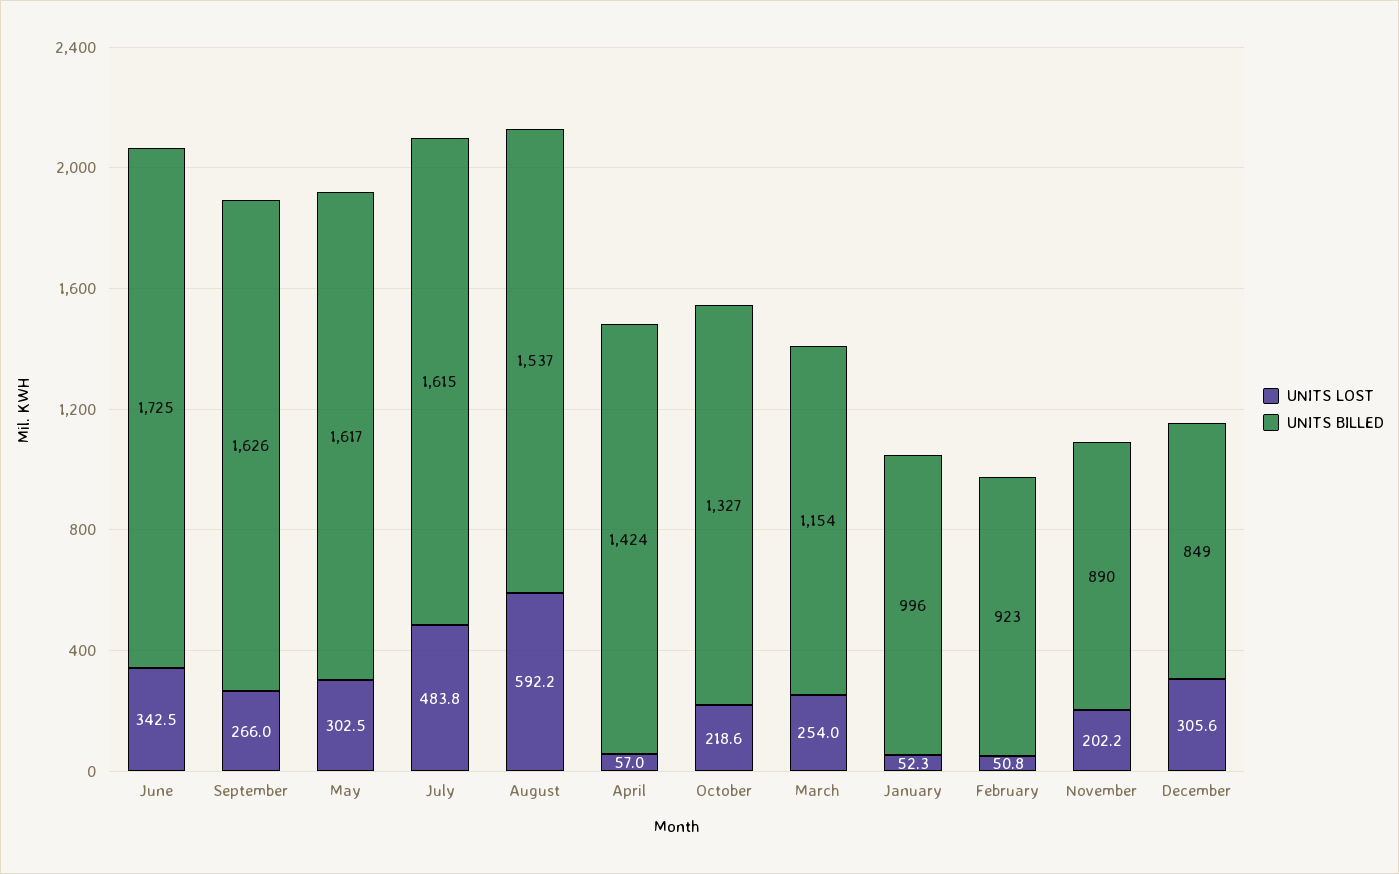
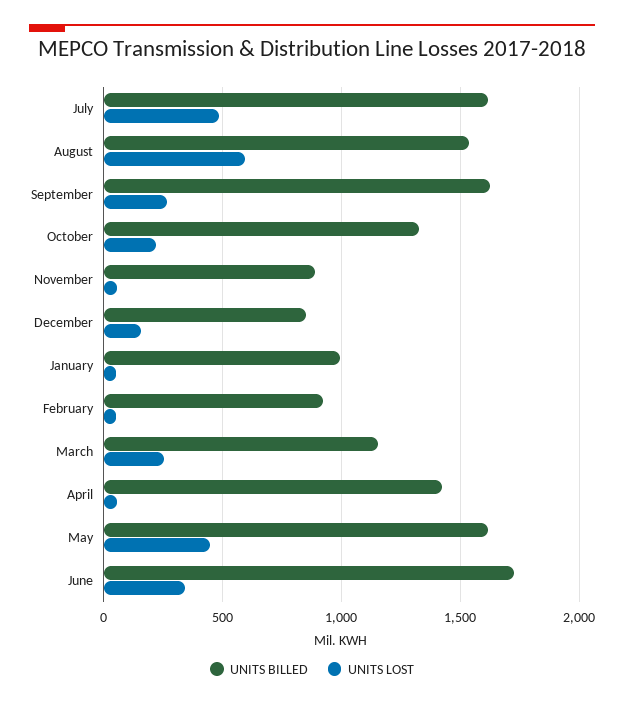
  {
    "UNITS LOST": {
      "June": 342.5,
      "September": 266,
-     "May": 302.5,
+     "May": 450,
      "July": 483.8,
      "August": 592.2,
      "April": 57,
      "October": 218.6,
      "March": 254,
      "January": 52.3,
      "February": 50.8,
-     "November": 202.2,
+     "November": 50,
-     "December": 305.6
+     "December": 150
    },
    "UNITS BILLED": {
      "June": 1725,
      "September": 1626,
      "May": 1617,
      "July": 1615,
      "August": 1537,
      "April": 1424,
      "October": 1327,
      "March": 1154,
      "January": 996,
      "February": 923,
      "November": 890,
      "December": 849
    }
  }

